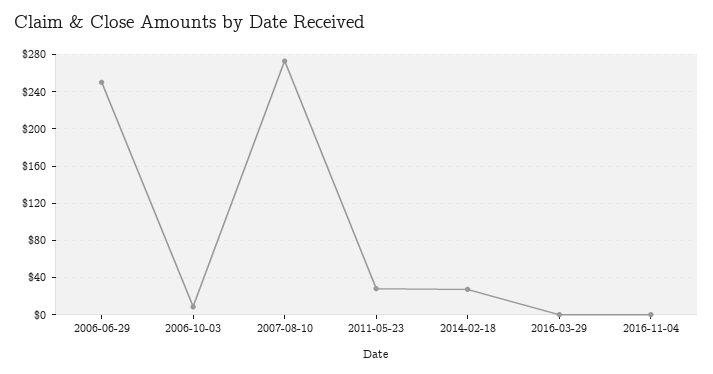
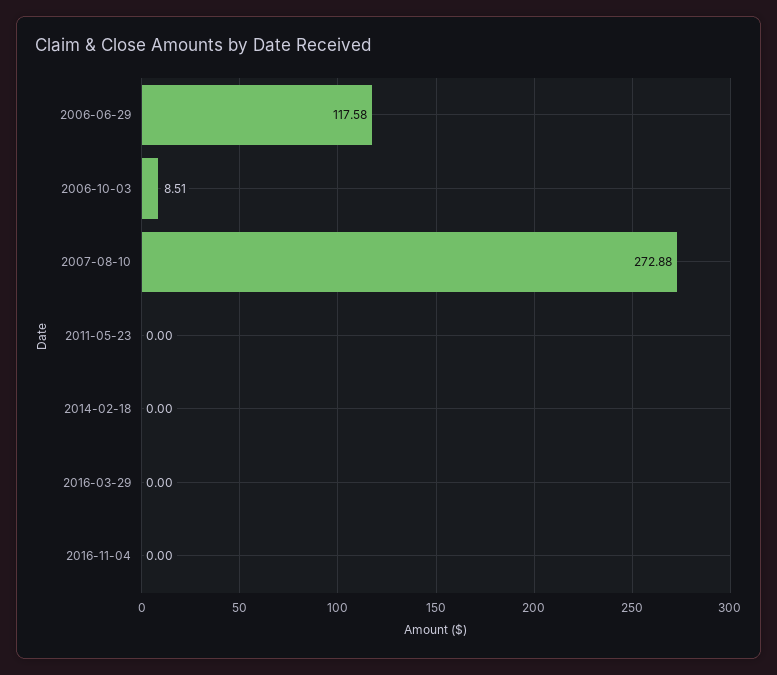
  {
-   "2006-06-29": 250,
+   "2006-06-29": 117.58,
    "2006-10-03": 8.51,
    "2007-08-10": 272.88,
-   "2011-05-23": 30,
+   "2011-05-23": 0,
-   "2014-02-18": 30,
+   "2014-02-18": 0,
    "2016-03-29": 0,
    "2016-11-04": 0
  }

